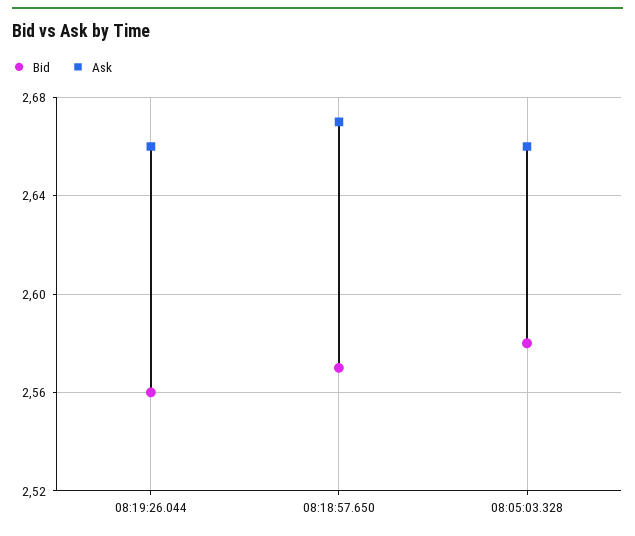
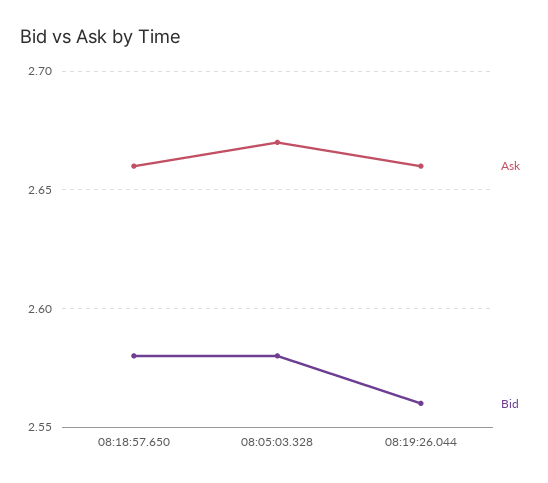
  {
    "Bid": {
      "08:19:26.044": 2.56,
-     "08:18:57.650": 2.57,
+     "08:18:57.650": 2.58,
      "08:05:03.328": 2.58
    },
    "Ask": {
      "08:19:26.044": 2.66,
-     "08:18:57.650": 2.67,
+     "08:18:57.650": 2.66,
-     "08:05:03.328": 2.66
+     "08:05:03.328": 2.67
    }
  }

